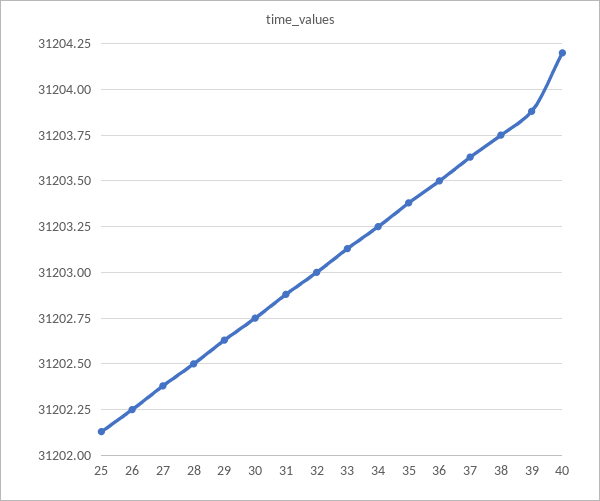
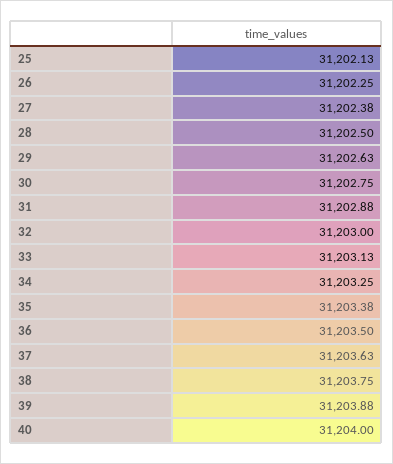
  {
    "25": 31202.13,
    "26": 31202.25,
    "27": 31202.38,
    "28": 31202.5,
    "29": 31202.63,
    "30": 31202.75,
    "31": 31202.88,
    "32": 31203,
    "33": 31203.13,
    "34": 31203.25,
    "35": 31203.38,
    "36": 31203.5,
    "37": 31203.63,
    "38": 31203.75,
    "39": 31203.88,
-   "40": 31204.2
+   "40": 31204
  }

